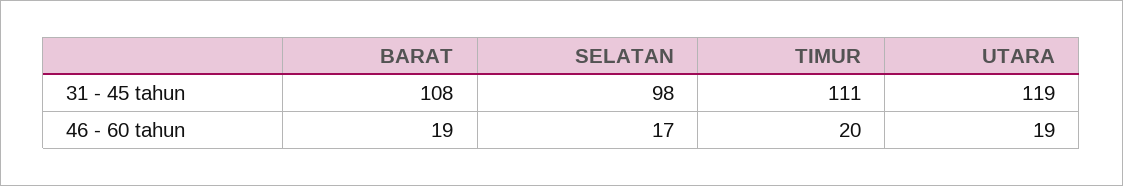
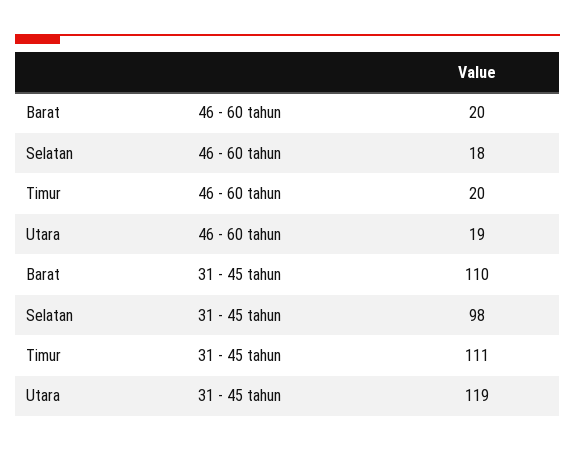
  {
    "BARAT": {
-     "31 - 45 tahun": 108,
+     "31 - 45 tahun": 110,
-     "46 - 60 tahun": 19
+     "46 - 60 tahun": 20
    },
    "SELATAN": {
      "31 - 45 tahun": 98,
-     "46 - 60 tahun": 17
+     "46 - 60 tahun": 18
    },
    "TIMUR": {
      "31 - 45 tahun": 111,
      "46 - 60 tahun": 20
    },
    "UTARA": {
      "31 - 45 tahun": 119,
      "46 - 60 tahun": 19
    }
  }

